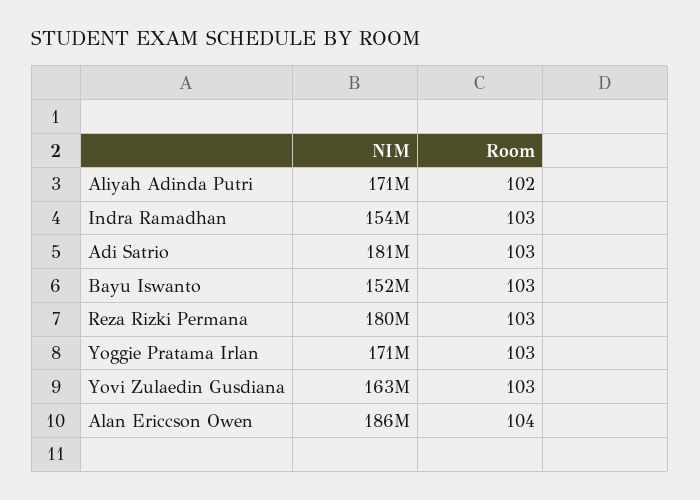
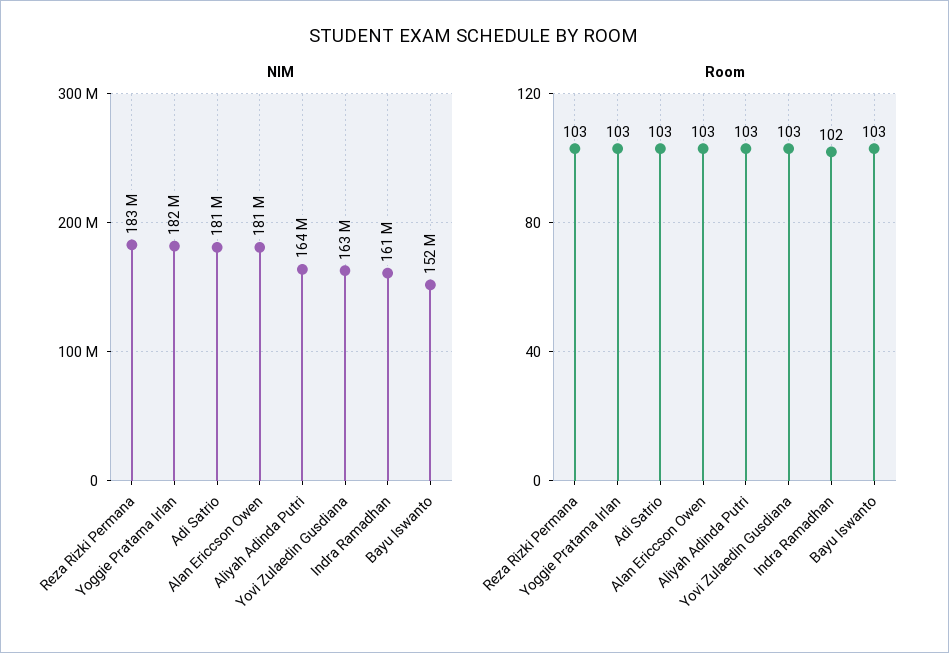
  {
    "NIM": {
-     "Aliyah Adinda Putri": 171000000,
+     "Aliyah Adinda Putri": 164000000,
-     "Indra Ramadhan": 154000000,
+     "Indra Ramadhan": 161000000,
      "Adi Satrio": 181000000,
      "Bayu Iswanto": 152000000,
-     "Reza Rizki Permana": 180000000,
+     "Reza Rizki Permana": 183000000,
-     "Yoggie Pratama Irlan": 171000000,
+     "Yoggie Pratama Irlan": 182000000,
      "Yovi Zulaedin Gusdiana": 163000000,
-     "Alan Ericcson Owen": 186000000
+     "Alan Ericcson Owen": 181000000
    },
    "Room": {
-     "Aliyah Adinda Putri": 102,
+     "Aliyah Adinda Putri": 103,
-     "Indra Ramadhan": 103,
+     "Indra Ramadhan": 102,
      "Adi Satrio": 103,
      "Bayu Iswanto": 103,
      "Reza Rizki Permana": 103,
      "Yoggie Pratama Irlan": 103,
      "Yovi Zulaedin Gusdiana": 103,
-     "Alan Ericcson Owen": 104
+     "Alan Ericcson Owen": 103
    }
  }

